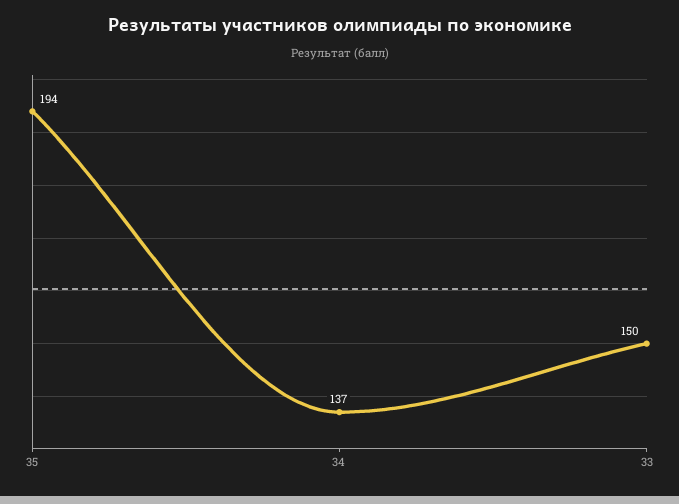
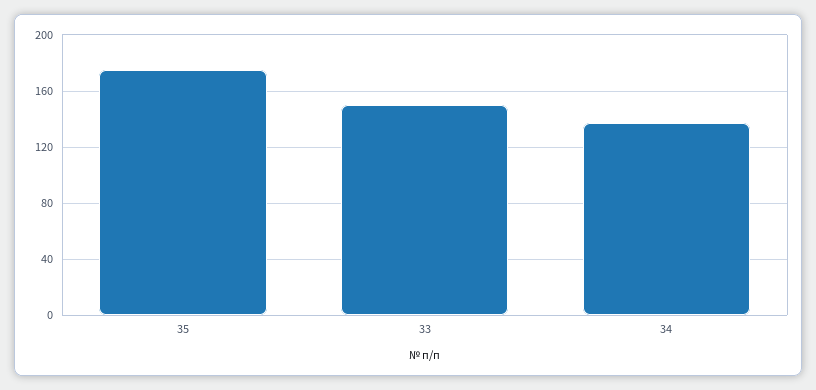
  {
-   "35": 194,
+   "35": 175,
    "34": 137,
    "33": 150
  }

